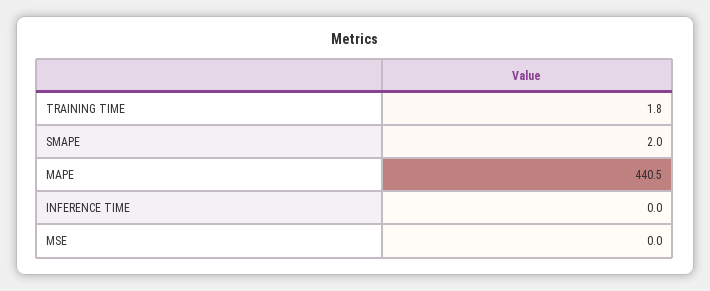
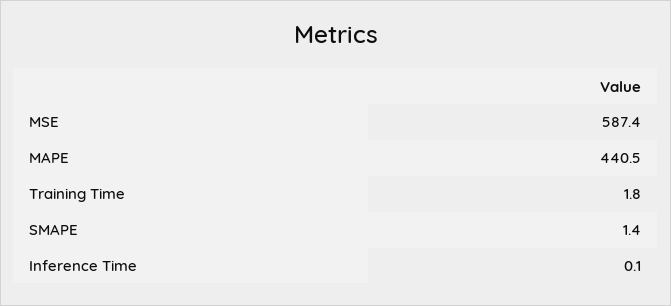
  {
    "TRAINING TIME": 1.8,
-   "SMAPE": 2,
+   "SMAPE": 1.4,
    "MAPE": 440.5,
-   "INFERENCE TIME": 0,
+   "INFERENCE TIME": 0.1,
-   "MSE": 0
+   "MSE": 587.4
  }

